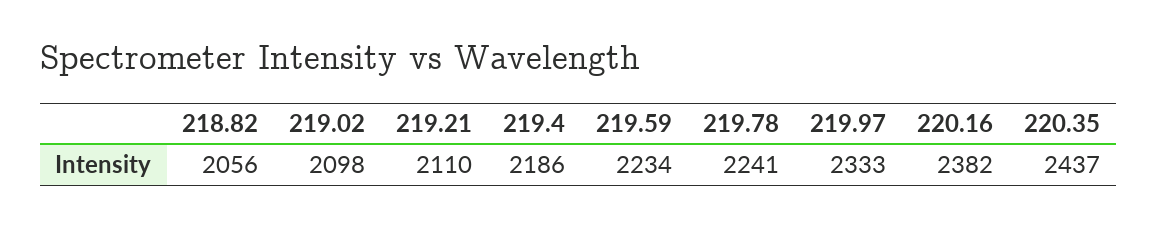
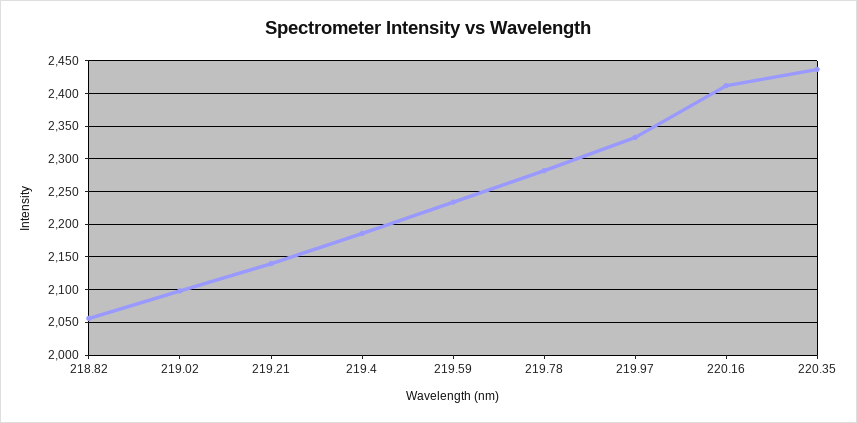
  {
    "218.82": 2056,
    "219.02": 2098,
-   "219.21": 2110,
+   "219.21": 2140,
    "219.4": 2186,
    "219.59": 2234,
-   "219.78": 2241,
+   "219.78": 2280,
    "219.97": 2333,
-   "220.16": 2382,
+   "220.16": 2410,
    "220.35": 2437
  }

